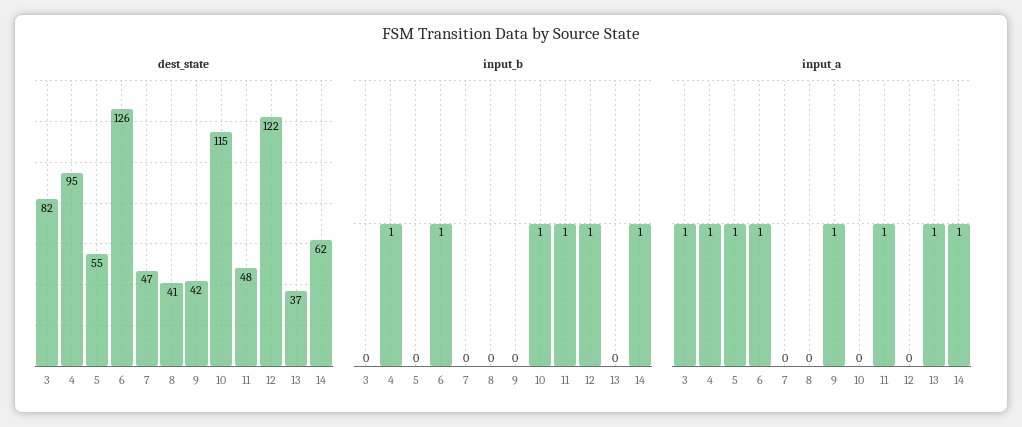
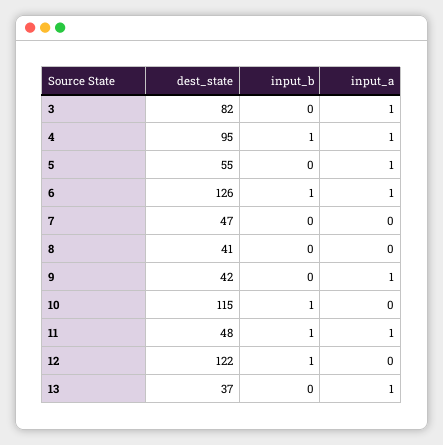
  {
    "dest_state": {
      "3": 82,
      "4": 95,
      "5": 55,
      "6": 126,
      "7": 47,
      "8": 41,
      "9": 42,
      "10": 115,
      "11": 48,
      "12": 122,
-     "13": 37,
+     "13": 37
-     "14": 62
    },
    "input_b": {
      "3": 0,
      "4": 1,
      "5": 0,
      "6": 1,
      "7": 0,
      "8": 0,
      "9": 0,
      "10": 1,
      "11": 1,
      "12": 1,
-     "13": 0,
+     "13": 0
-     "14": 1
    },
    "input_a": {
      "3": 1,
      "4": 1,
      "5": 1,
      "6": 1,
      "7": 0,
      "8": 0,
      "9": 1,
      "10": 0,
      "11": 1,
      "12": 0,
-     "13": 1,
+     "13": 1
-     "14": 1
    }
  }

